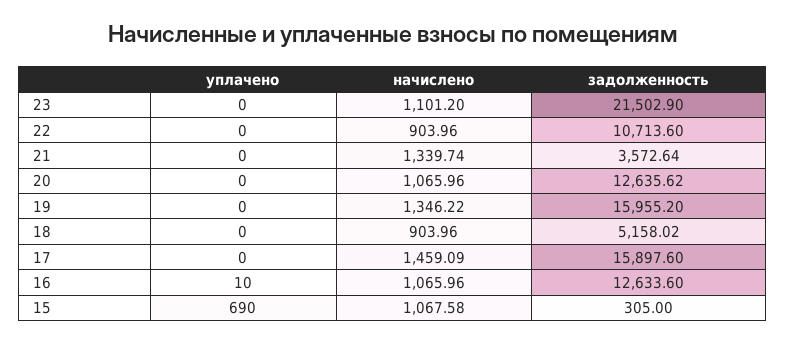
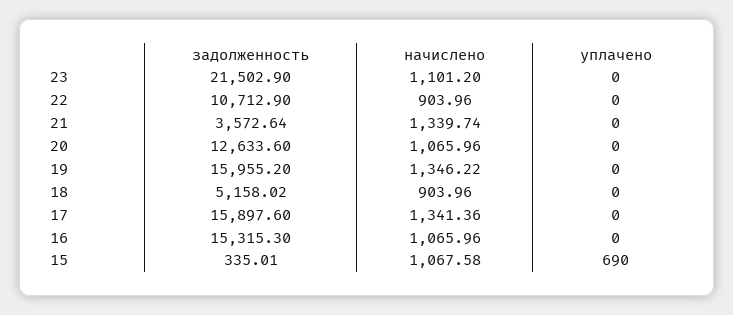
  {
    "уплачено": {
      "23": 0,
      "22": 0,
      "21": 0,
      "20": 0,
      "19": 0,
      "18": 0,
      "17": 0,
-     "16": 10,
+     "16": 0,
      "15": 690
    },
    "начислено": {
      "23": 1101.2,
      "22": 903.96,
      "21": 1339.74,
      "20": 1065.96,
      "19": 1346.22,
      "18": 903.96,
-     "17": 1459.09,
+     "17": 1341.36,
      "16": 1065.96,
      "15": 1067.58
    },
    "задолженность": {
      "23": 21502.9,
-     "22": 10713.6,
+     "22": 10712.9,
      "21": 3572.64,
-     "20": 12635.62,
+     "20": 12633.6,
      "19": 15955.2,
      "18": 5158.02,
      "17": 15897.6,
-     "16": 12633.6,
+     "16": 15315.3,
-     "15": 305
+     "15": 335.01
    }
  }

